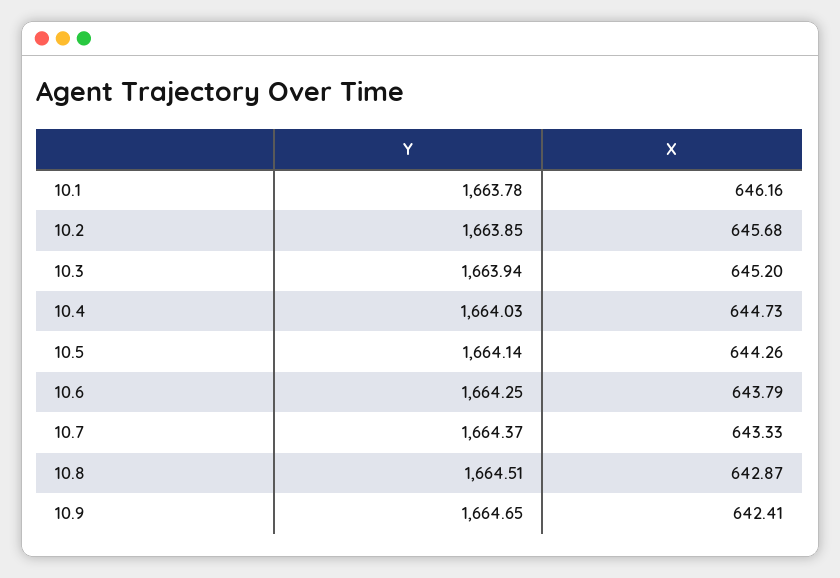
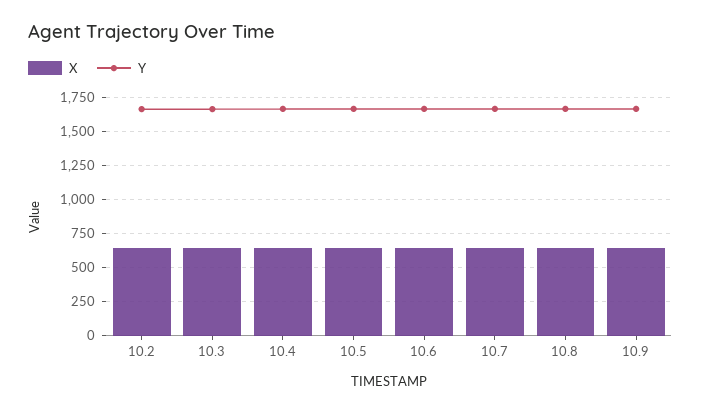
  {
    "Y": {
-     "10.1": 1663.78,
      "10.2": 1663.85,
      "10.3": 1663.94,
      "10.4": 1664.03,
      "10.5": 1664.14,
      "10.6": 1664.25,
      "10.7": 1664.37,
      "10.8": 1664.51,
      "10.9": 1664.65
    },
    "X": {
-     "10.1": 646.16,
      "10.2": 645.68,
      "10.3": 645.2,
      "10.4": 644.73,
      "10.5": 644.26,
      "10.6": 643.79,
      "10.7": 643.33,
      "10.8": 642.87,
      "10.9": 642.41
    }
  }

